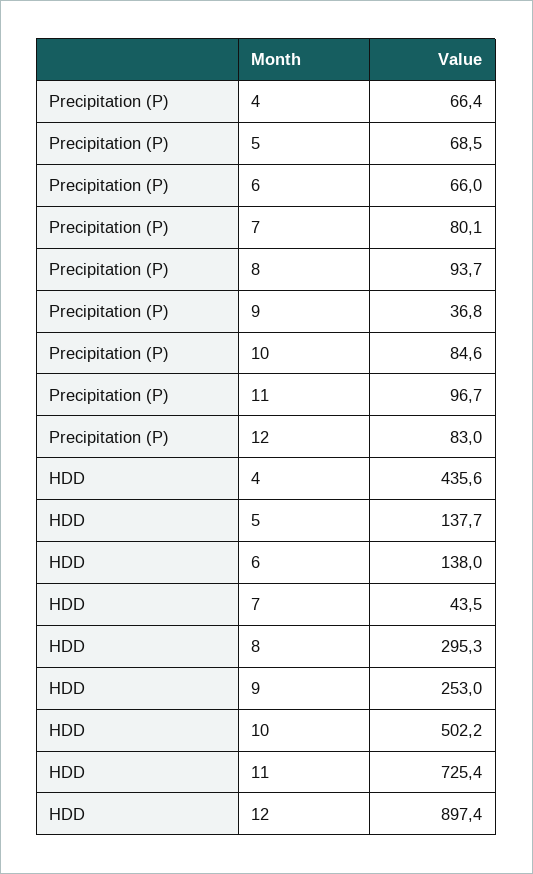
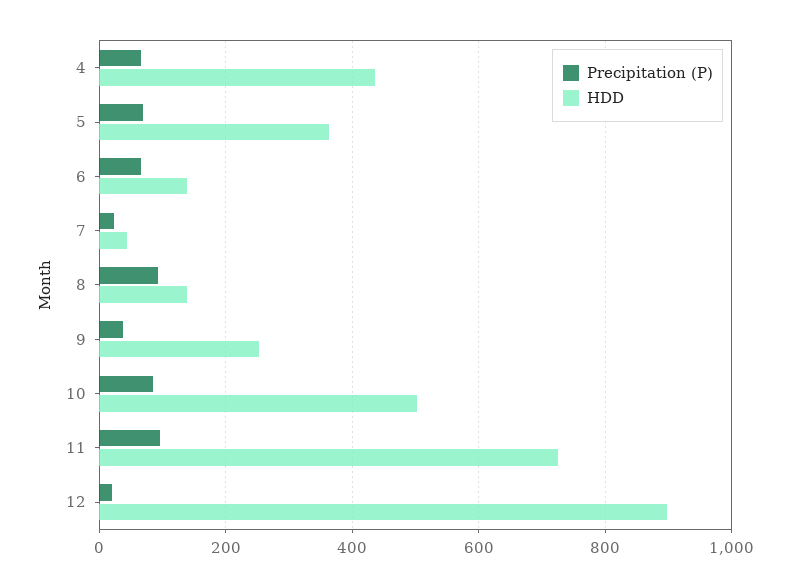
  {
    "Precipitation (P)": {
      "4": 66.4,
      "5": 68.5,
      "6": 66,
-     "7": 80.1,
+     "7": 20,
      "8": 93.7,
      "9": 36.8,
      "10": 84.6,
      "11": 96.7,
-     "12": 83
+     "12": 20
    },
    "HDD": {
      "4": 435.6,
-     "5": 137.7,
+     "5": 360,
      "6": 138,
      "7": 43.5,
-     "8": 295.3,
+     "8": 140,
      "9": 253,
      "10": 502.2,
      "11": 725.4,
      "12": 897.4
    }
  }

